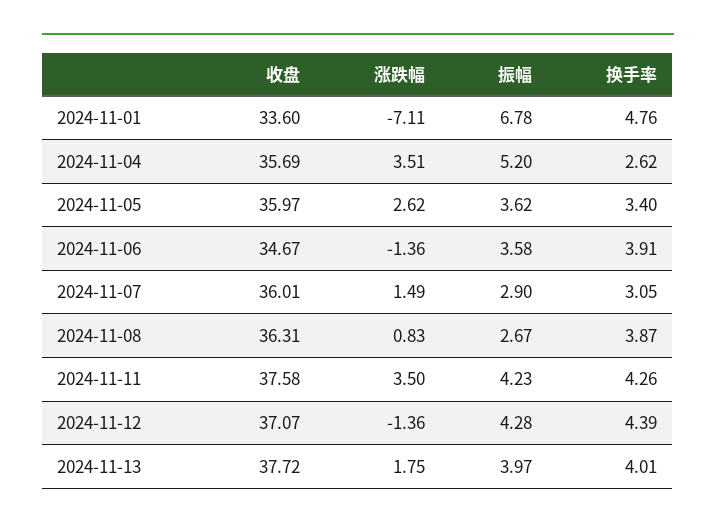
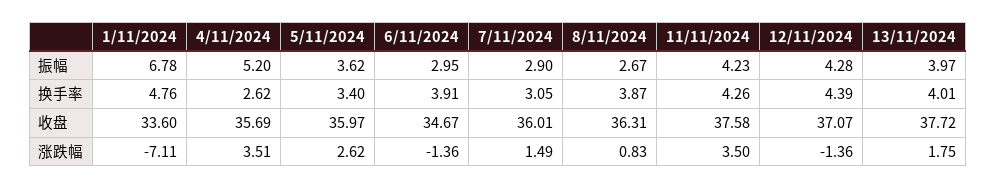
  {
    "收盘": {
      "2024-11-01": 33.6,
      "2024-11-04": 35.69,
      "2024-11-05": 35.97,
      "2024-11-06": 34.67,
      "2024-11-07": 36.01,
      "2024-11-08": 36.31,
      "2024-11-11": 37.58,
      "2024-11-12": 37.07,
      "2024-11-13": 37.72
    },
    "涨跌幅": {
      "2024-11-01": -7.11,
      "2024-11-04": 3.51,
      "2024-11-05": 2.62,
      "2024-11-06": -1.36,
      "2024-11-07": 1.49,
      "2024-11-08": 0.83,
      "2024-11-11": 3.5,
      "2024-11-12": -1.36,
      "2024-11-13": 1.75
    },
    "振幅": {
      "2024-11-01": 6.78,
      "2024-11-04": 5.2,
      "2024-11-05": 3.62,
-     "2024-11-06": 3.58,
+     "2024-11-06": 2.95,
      "2024-11-07": 2.9,
      "2024-11-08": 2.67,
      "2024-11-11": 4.23,
      "2024-11-12": 4.28,
      "2024-11-13": 3.97
    },
    "换手率": {
      "2024-11-01": 4.76,
      "2024-11-04": 2.62,
      "2024-11-05": 3.4,
      "2024-11-06": 3.91,
      "2024-11-07": 3.05,
      "2024-11-08": 3.87,
      "2024-11-11": 4.26,
      "2024-11-12": 4.39,
      "2024-11-13": 4.01
    }
  }

